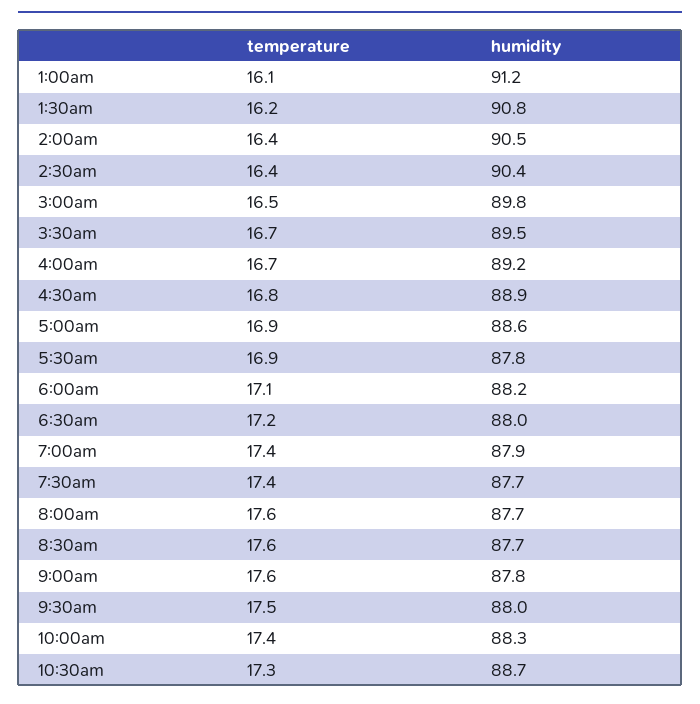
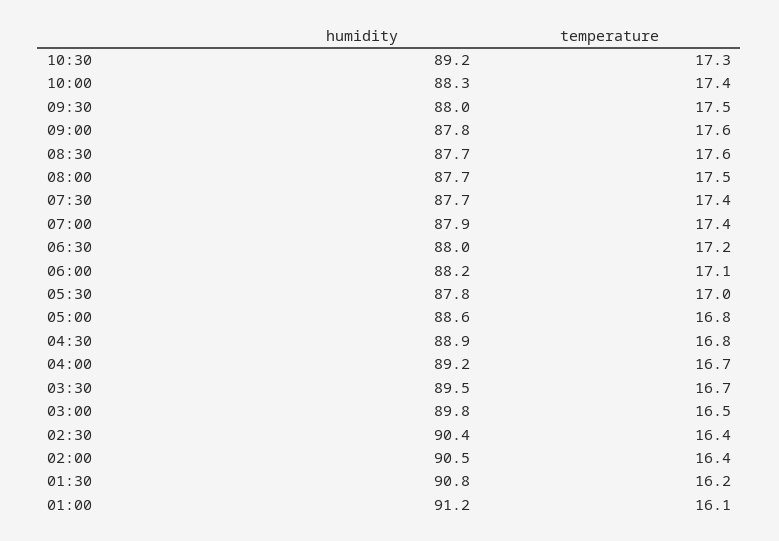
  {
    "temperature": {
      "1:00am": 16.1,
      "1:30am": 16.2,
      "2:00am": 16.4,
      "2:30am": 16.4,
      "3:00am": 16.5,
      "3:30am": 16.7,
      "4:00am": 16.7,
      "4:30am": 16.8,
-     "5:00am": 16.9,
+     "5:00am": 16.8,
-     "5:30am": 16.9,
+     "5:30am": 17,
      "6:00am": 17.1,
      "6:30am": 17.2,
      "7:00am": 17.4,
      "7:30am": 17.4,
-     "8:00am": 17.6,
+     "8:00am": 17.5,
      "8:30am": 17.6,
      "9:00am": 17.6,
      "9:30am": 17.5,
      "10:00am": 17.4,
      "10:30am": 17.3
    },
    "humidity": {
      "1:00am": 91.2,
      "1:30am": 90.8,
      "2:00am": 90.5,
      "2:30am": 90.4,
      "3:00am": 89.8,
      "3:30am": 89.5,
      "4:00am": 89.2,
      "4:30am": 88.9,
      "5:00am": 88.6,
      "5:30am": 87.8,
      "6:00am": 88.2,
      "6:30am": 88,
      "7:00am": 87.9,
      "7:30am": 87.7,
      "8:00am": 87.7,
      "8:30am": 87.7,
      "9:00am": 87.8,
      "9:30am": 88,
      "10:00am": 88.3,
-     "10:30am": 88.7
+     "10:30am": 89.2
    }
  }

